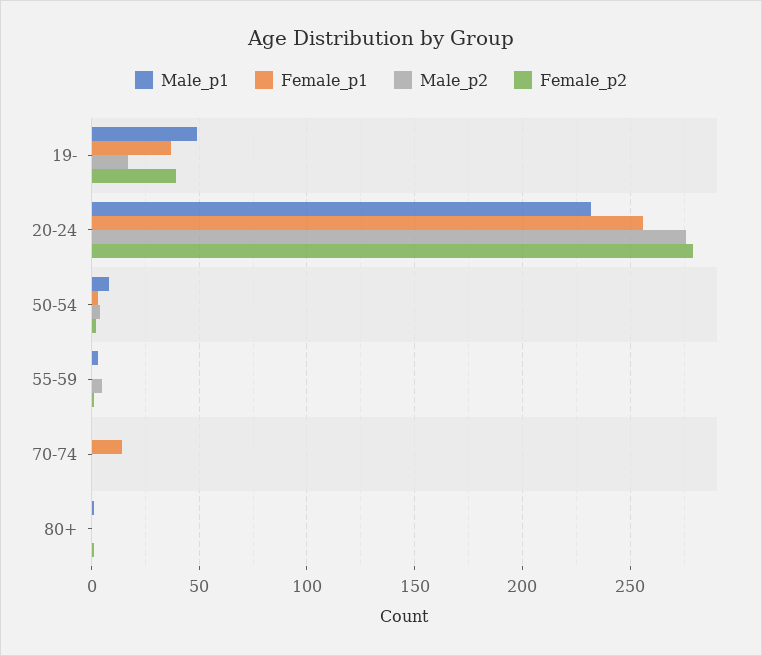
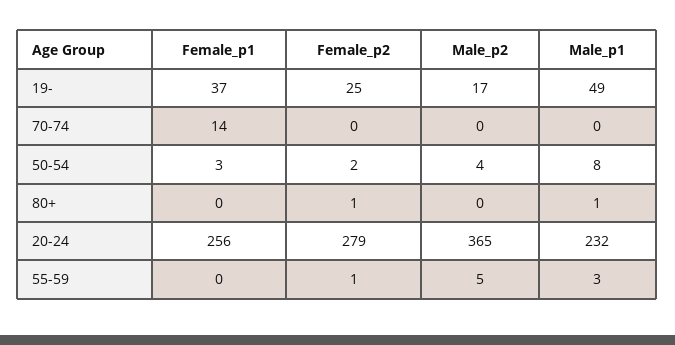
  {
    "Male_p1": {
      "19-": 49,
      "20-24": 232,
      "50-54": 8,
      "55-59": 3,
      "70-74": 0,
      "80+": 1
    },
    "Female_p1": {
      "19-": 37,
      "20-24": 256,
      "50-54": 3,
      "55-59": 0,
      "70-74": 14,
      "80+": 0
    },
    "Male_p2": {
      "19-": 17,
-     "20-24": 275,
+     "20-24": 365,
      "50-54": 4,
      "55-59": 5,
      "70-74": 0,
      "80+": 0
    },
    "Female_p2": {
-     "19-": 40,
+     "19-": 25,
      "20-24": 279,
      "50-54": 2,
      "55-59": 1,
      "70-74": 0,
      "80+": 1
    }
  }

